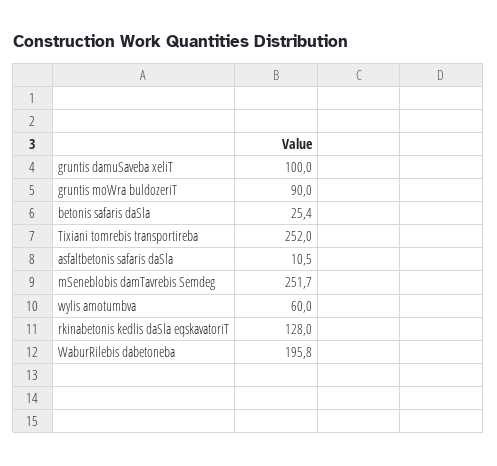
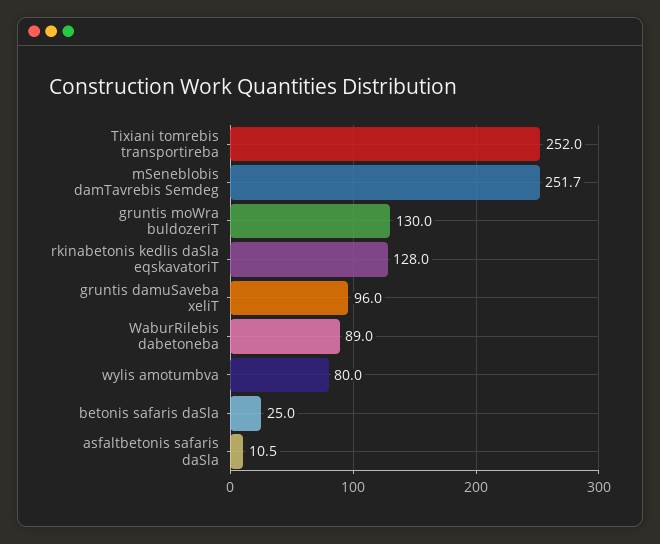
  {
-   "gruntis damuSaveba xeliT": 100,
+   "gruntis damuSaveba xeliT": 96,
-   "gruntis moWra buldozeriT": 90,
+   "gruntis moWra buldozeriT": 130,
-   "betonis safaris daSla": 25.4,
+   "betonis safaris daSla": 25,
    "Tixiani tomrebis transportireba": 252,
    "asfaltbetonis safaris daSla": 10.5,
    "mSeneblobis damTavrebis Semdeg": 251.7,
-   "wylis amotumbva": 60,
+   "wylis amotumbva": 80,
    "rkinabetonis kedlis daSla eqskavatoriT": 128,
-   "WaburRilebis dabetoneba": 195.8
+   "WaburRilebis dabetoneba": 89
  }

